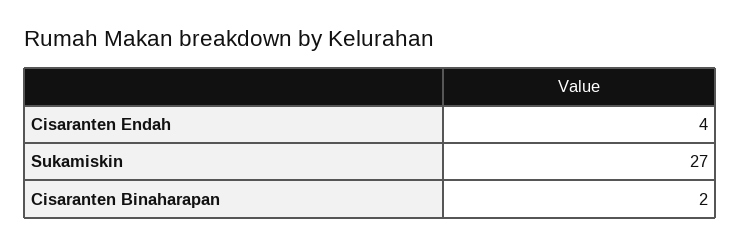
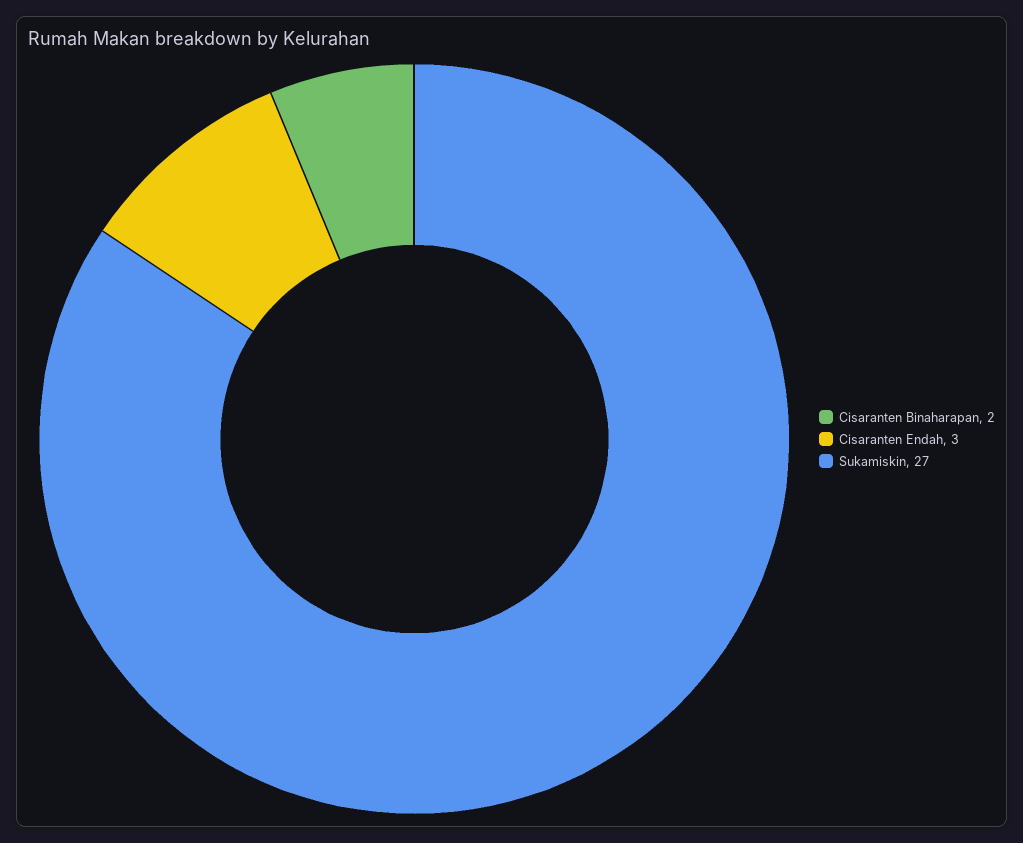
  {
-   "Cisaranten Endah": 4,
+   "Cisaranten Endah": 3,
    "Sukamiskin": 27,
    "Cisaranten Binaharapan": 2
  }

